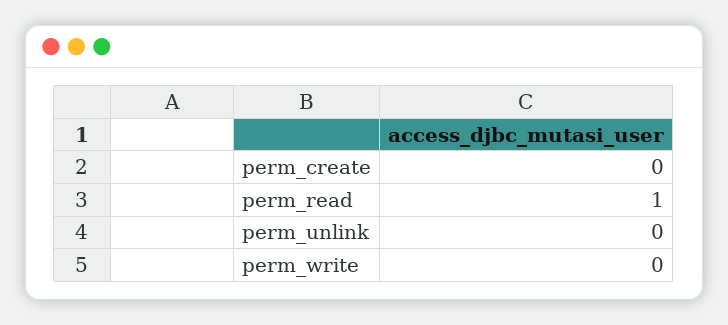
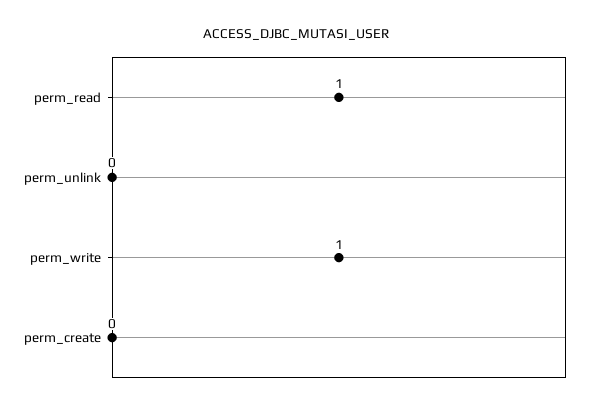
  {
    "perm_create": 0,
    "perm_read": 1,
    "perm_unlink": 0,
-   "perm_write": 0
+   "perm_write": 1
  }

